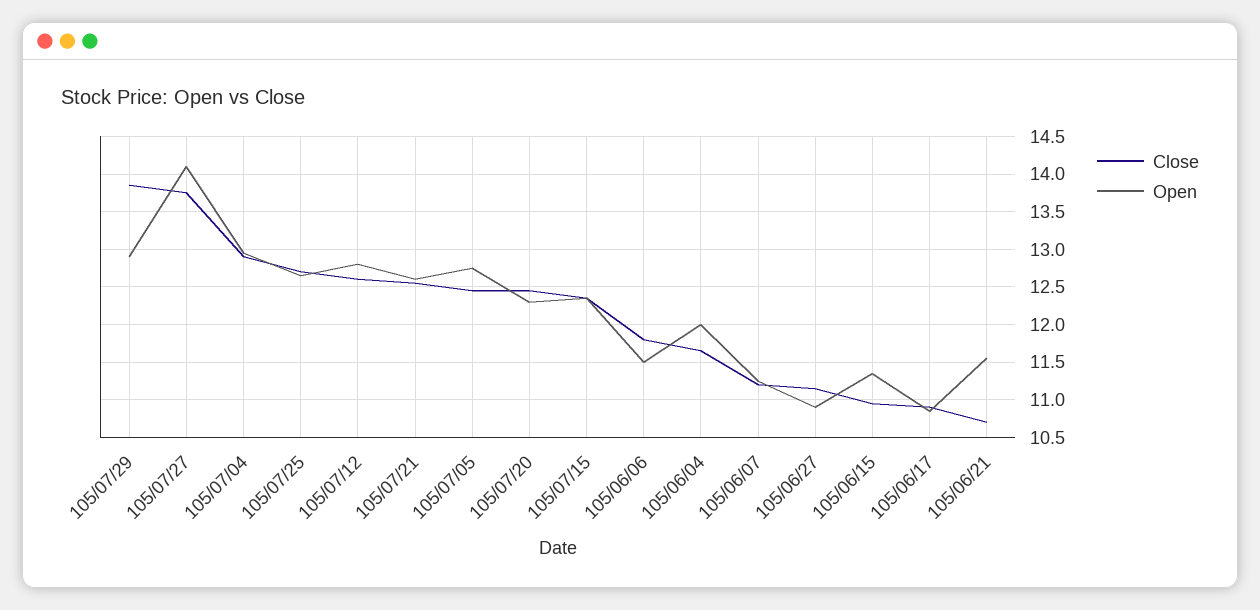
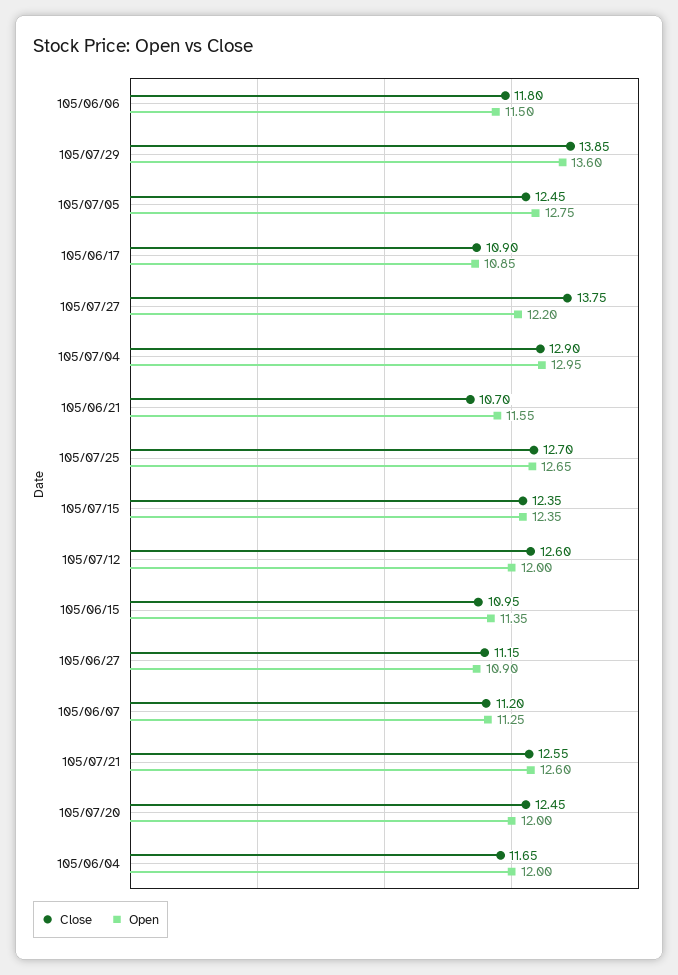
  {
    "Close": {
      "105/07/29": 13.85,
      "105/07/27": 13.75,
      "105/07/04": 12.9,
      "105/07/25": 12.7,
      "105/07/12": 12.6,
      "105/07/21": 12.55,
      "105/07/05": 12.45,
      "105/07/20": 12.45,
      "105/07/15": 12.35,
      "105/06/06": 11.8,
      "105/06/04": 11.65,
      "105/06/07": 11.2,
      "105/06/27": 11.15,
      "105/06/15": 10.95,
      "105/06/17": 10.9,
      "105/06/21": 10.7
    },
    "Open": {
-     "105/07/29": 12.9,
+     "105/07/29": 13.6,
-     "105/07/27": 14.1,
+     "105/07/27": 12.2,
      "105/07/04": 12.95,
      "105/07/25": 12.65,
-     "105/07/12": 12.8,
+     "105/07/12": 12,
      "105/07/21": 12.6,
      "105/07/05": 12.75,
-     "105/07/20": 12.3,
+     "105/07/20": 12,
      "105/07/15": 12.35,
      "105/06/06": 11.5,
      "105/06/04": 12,
      "105/06/07": 11.25,
      "105/06/27": 10.9,
      "105/06/15": 11.35,
      "105/06/17": 10.85,
      "105/06/21": 11.55
    }
  }

